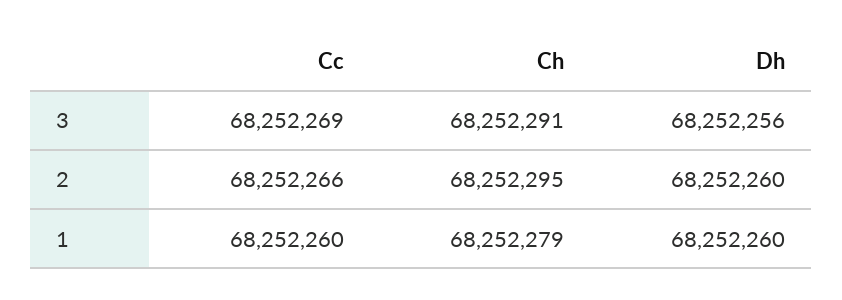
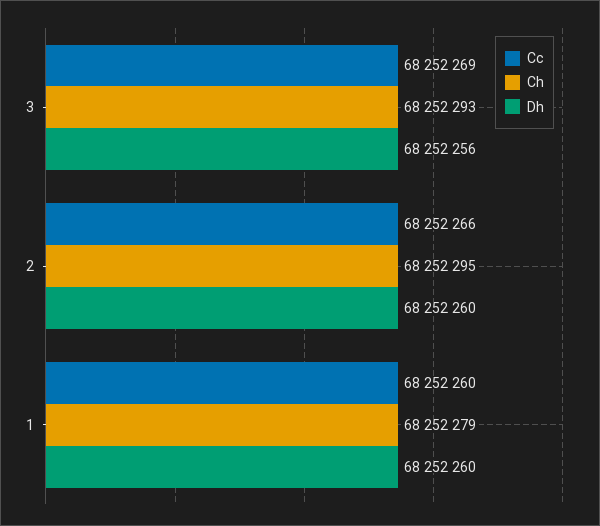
  {
    "Cc": {
      "3": 68252269,
      "2": 68252266,
      "1": 68252260
    },
    "Ch": {
-     "3": 68252291,
+     "3": 68252293,
      "2": 68252295,
      "1": 68252279
    },
    "Dh": {
      "3": 68252256,
      "2": 68252260,
      "1": 68252260
    }
  }

